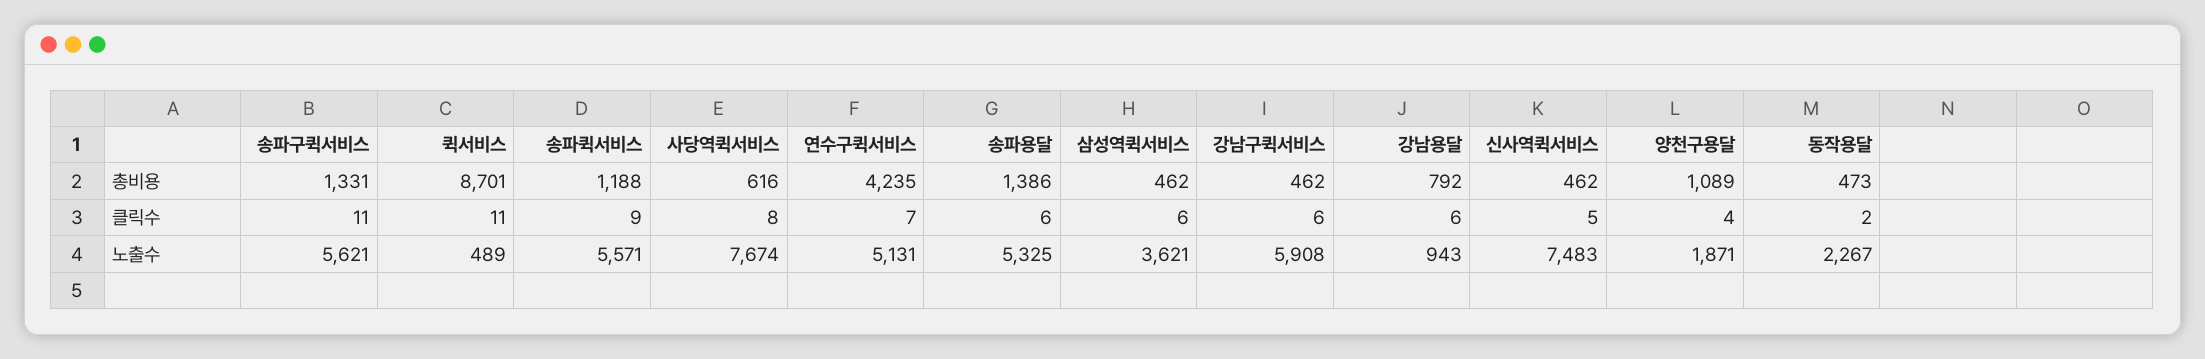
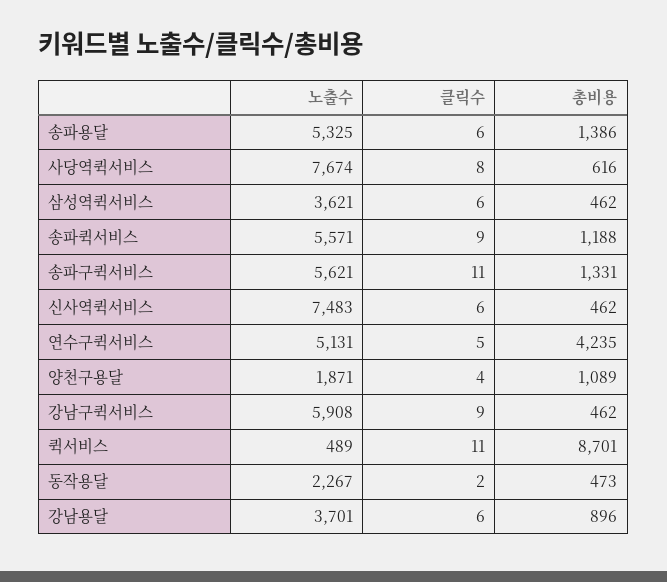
  {
    "송파구퀵서비스": {
      "총비용": 1331,
      "클릭수": 11,
      "노출수": 5621
    },
    "퀵서비스": {
      "총비용": 8701,
      "클릭수": 11,
      "노출수": 489
    },
    "송파퀵서비스": {
      "총비용": 1188,
      "클릭수": 9,
      "노출수": 5571
    },
    "사당역퀵서비스": {
      "총비용": 616,
      "클릭수": 8,
      "노출수": 7674
    },
    "연수구퀵서비스": {
      "총비용": 4235,
-     "클릭수": 7,
+     "클릭수": 5,
      "노출수": 5131
    },
    "송파용달": {
      "총비용": 1386,
      "클릭수": 6,
      "노출수": 5325
    },
    "삼성역퀵서비스": {
      "총비용": 462,
      "클릭수": 6,
      "노출수": 3621
    },
    "강남구퀵서비스": {
      "총비용": 462,
-     "클릭수": 6,
+     "클릭수": 9,
      "노출수": 5908
    },
    "강남용달": {
-     "총비용": 792,
+     "총비용": 896,
      "클릭수": 6,
-     "노출수": 943
+     "노출수": 3701
    },
    "신사역퀵서비스": {
      "총비용": 462,
-     "클릭수": 5,
+     "클릭수": 6,
      "노출수": 7483
    },
    "양천구용달": {
      "총비용": 1089,
      "클릭수": 4,
      "노출수": 1871
    },
    "동작용달": {
      "총비용": 473,
      "클릭수": 2,
      "노출수": 2267
    }
  }

